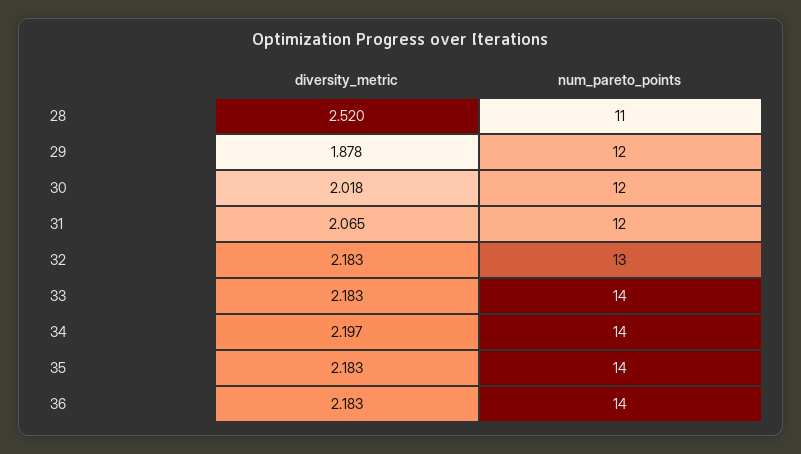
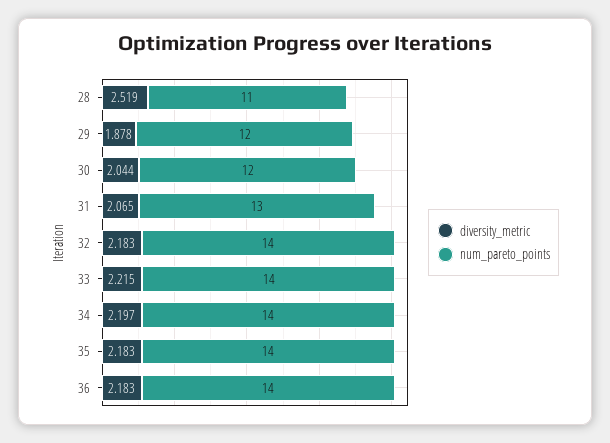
  {
    "diversity_metric": {
-     "28": 2.52,
+     "28": 2.519,
      "29": 1.878,
-     "30": 2.018,
+     "30": 2.044,
      "31": 2.065,
      "32": 2.183,
-     "33": 2.183,
+     "33": 2.215,
      "34": 2.197,
      "35": 2.183,
      "36": 2.183
    },
    "num_pareto_points": {
      "28": 11,
      "29": 12,
      "30": 12,
-     "31": 12,
+     "31": 13,
-     "32": 13,
+     "32": 14,
      "33": 14,
      "34": 14,
      "35": 14,
      "36": 14
    }
  }

